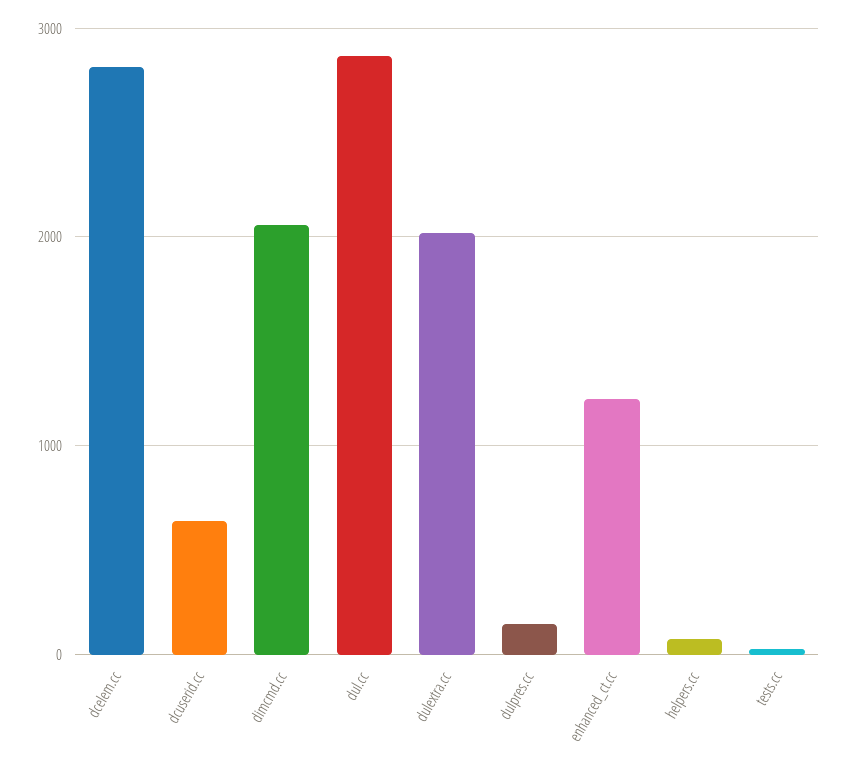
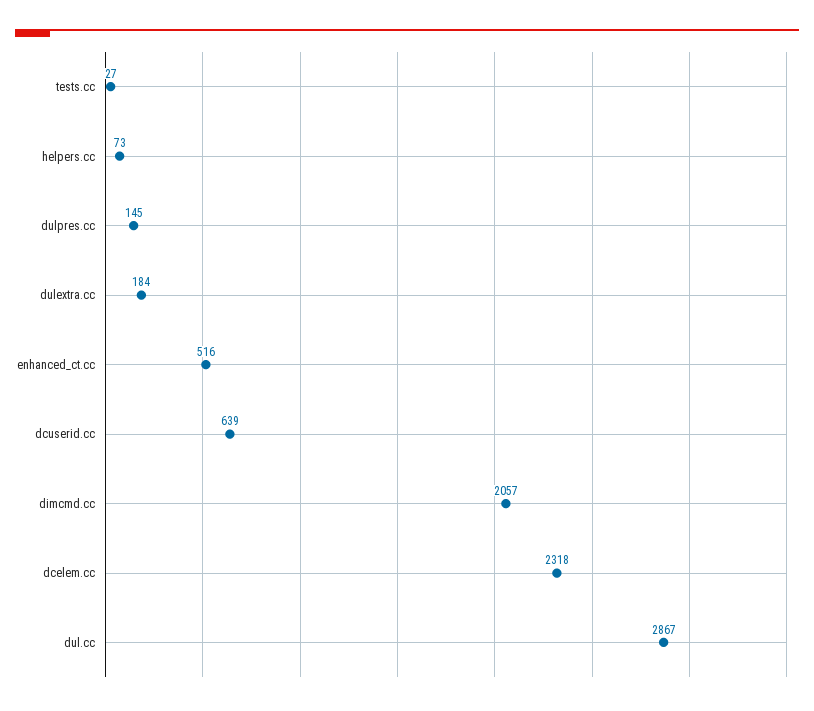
  {
-   "dcelem.cc": 2800,
+   "dcelem.cc": 2318,
    "dcuserid.cc": 639,
    "dimcmd.cc": 2057,
    "dul.cc": 2867,
-   "dulextra.cc": 2000,
+   "dulextra.cc": 184,
    "dulpres.cc": 145,
-   "enhanced_ct.cc": 1200,
+   "enhanced_ct.cc": 516,
    "helpers.cc": 73,
    "tests.cc": 27
  }

